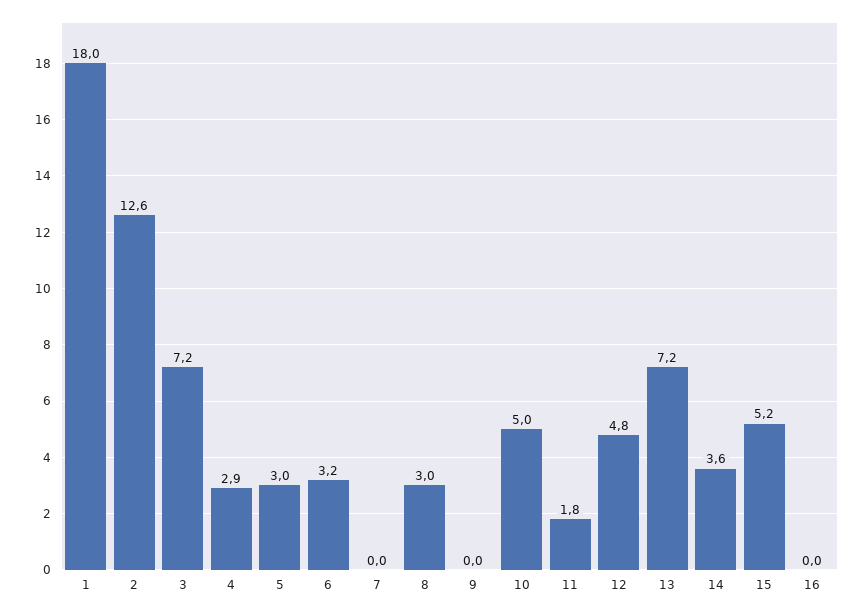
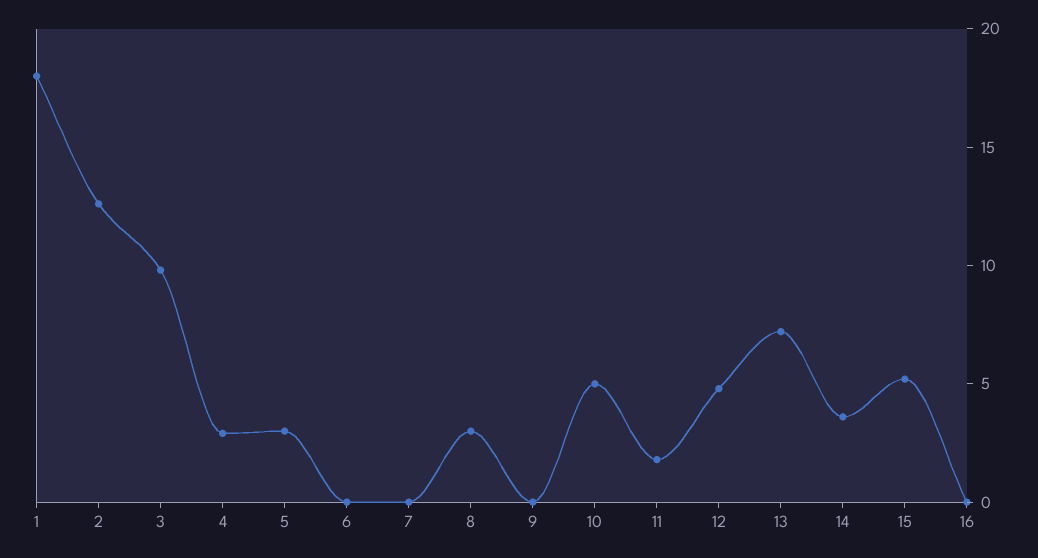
  {
    "1": 18,
    "2": 12.6,
-   "3": 7.2,
+   "3": 10,
    "4": 2.9,
    "5": 3,
-   "6": 3.2,
+   "6": 0,
    "7": 0,
    "8": 3,
    "9": 0,
    "10": 5,
    "11": 1.8,
    "12": 4.8,
    "13": 7.2,
    "14": 3.6,
    "15": 5.2,
    "16": 0
  }

